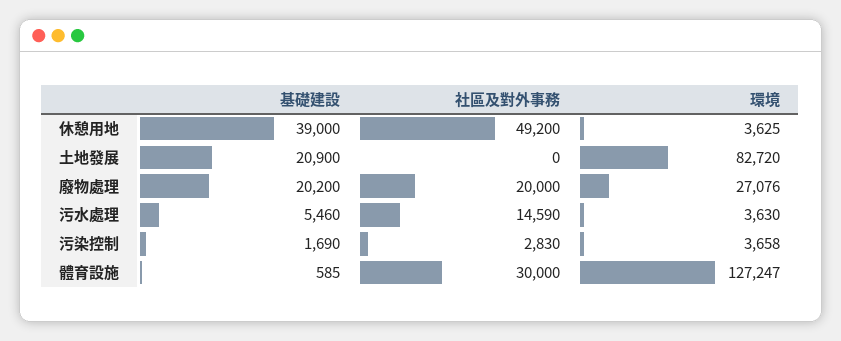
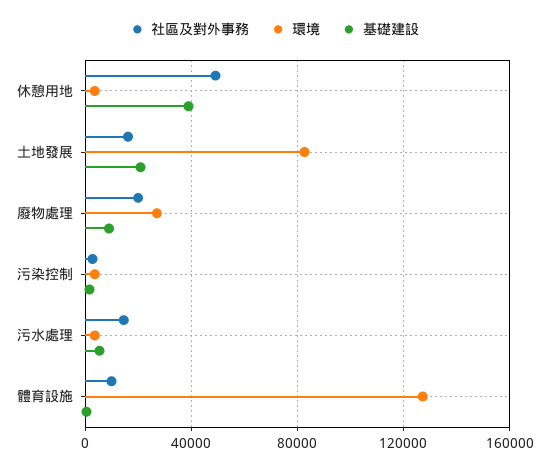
  {
    "基礎建設": {
      "休憩用地": 39000,
      "土地發展": 20900,
-     "廢物處理": 20200,
+     "廢物處理": 10000,
      "污水處理": 5460,
      "污染控制": 1690,
      "體育設施": 585
    },
    "社區及對外事務": {
      "休憩用地": 49200,
-     "土地發展": 0,
+     "土地發展": 15000,
      "廢物處理": 20000,
      "污水處理": 14590,
      "污染控制": 2830,
-     "體育設施": 30000
+     "體育設施": 10000
    },
    "環境": {
      "休憩用地": 3625,
      "土地發展": 82720,
      "廢物處理": 27076,
      "污水處理": 3630,
      "污染控制": 3658,
      "體育設施": 127247
    }
  }

